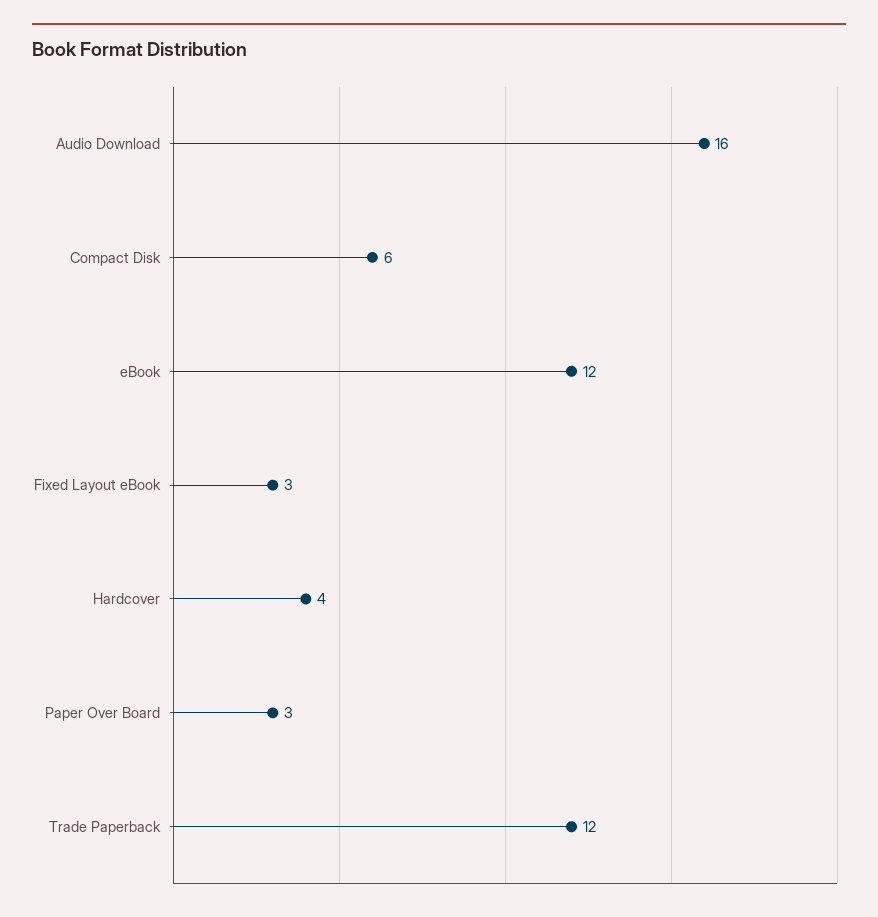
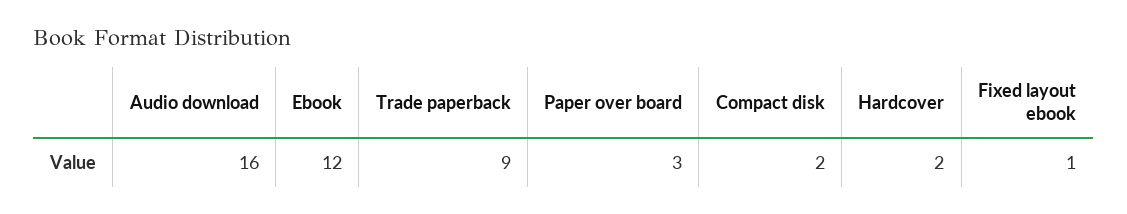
  {
    "Audio Download": 16,
-   "Compact Disk": 6,
+   "Compact Disk": 2,
    "eBook": 12,
-   "Fixed Layout eBook": 3,
+   "Fixed Layout eBook": 1,
-   "Hardcover": 4,
+   "Hardcover": 2,
    "Paper Over Board": 3,
-   "Trade Paperback": 12
+   "Trade Paperback": 9
  }

